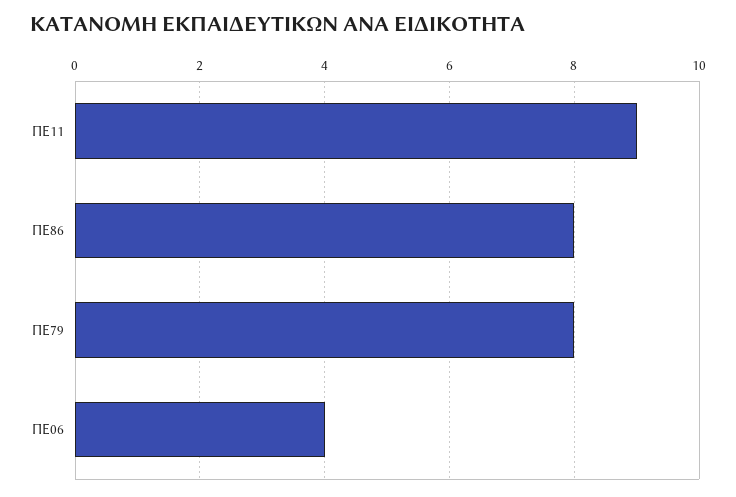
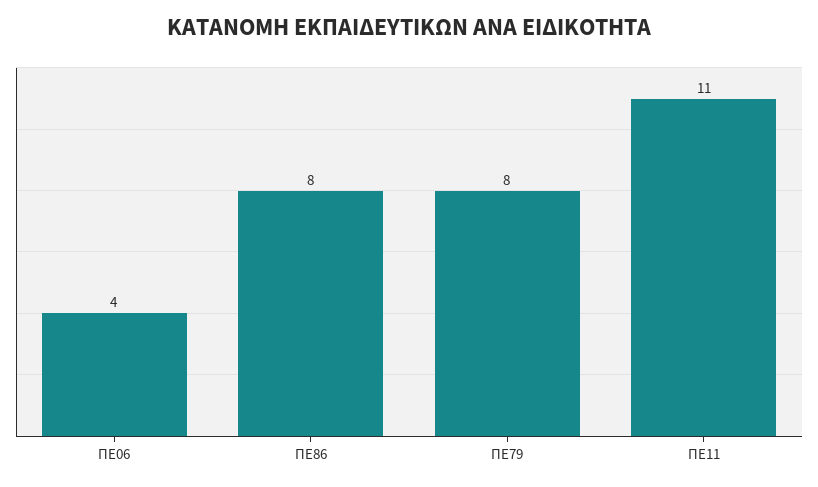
  {
-   "ΠΕ11": 9,
+   "ΠΕ11": 11,
    "ΠΕ86": 8,
    "ΠΕ79": 8,
    "ΠΕ06": 4
  }

